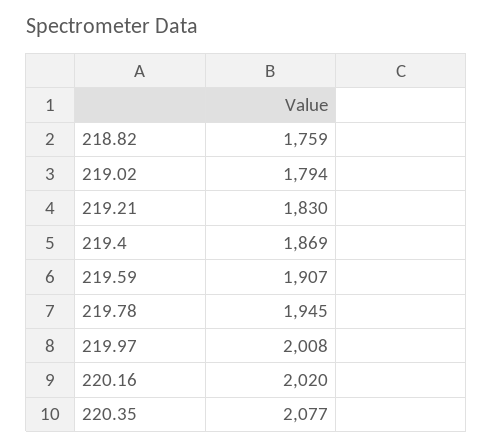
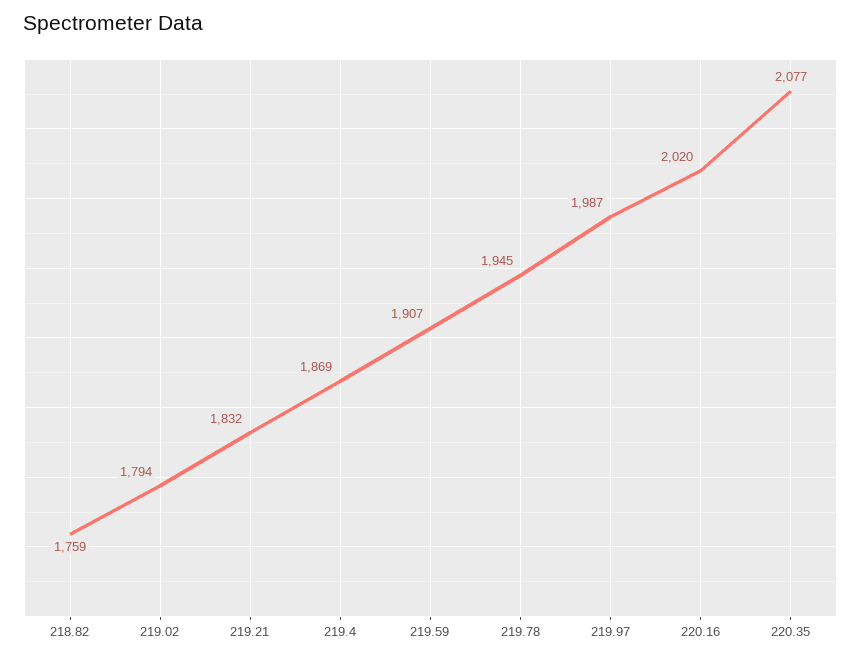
  {
    "218.82": 1759,
    "219.02": 1794,
-   "219.21": 1830,
+   "219.21": 1832,
    "219.4": 1869,
    "219.59": 1907,
    "219.78": 1945,
-   "219.97": 2008,
+   "219.97": 1987,
    "220.16": 2020,
    "220.35": 2077
  }

